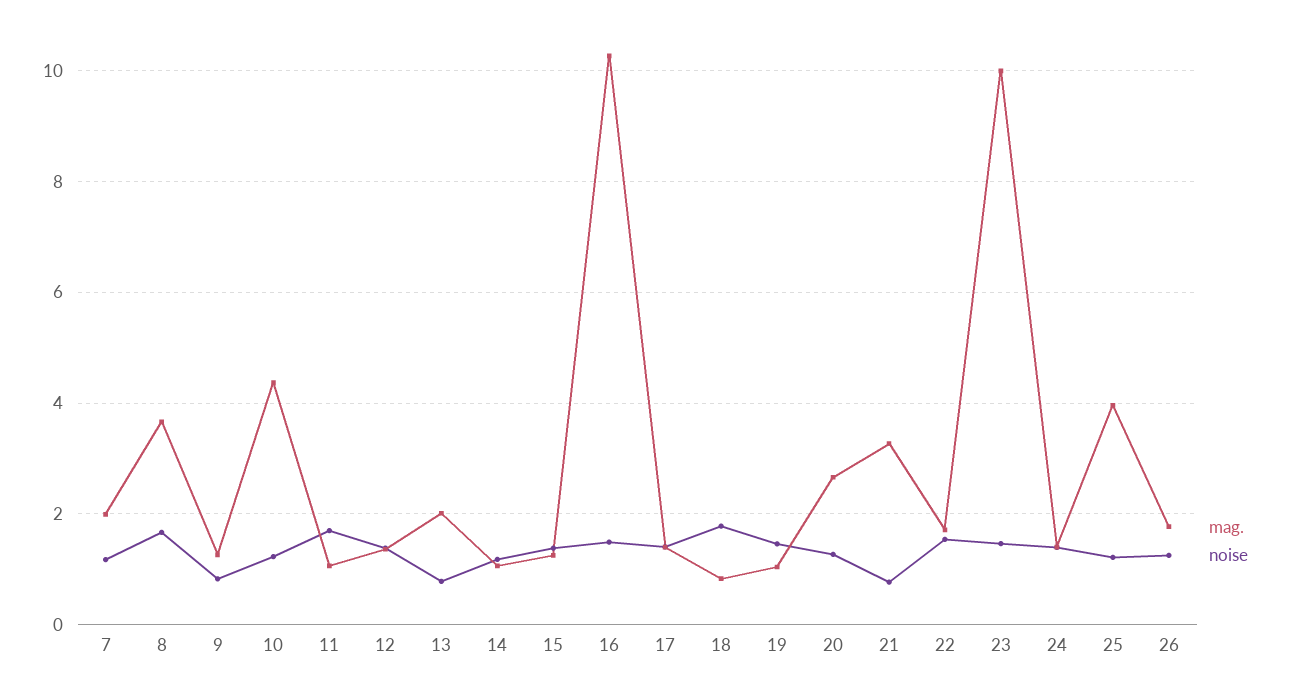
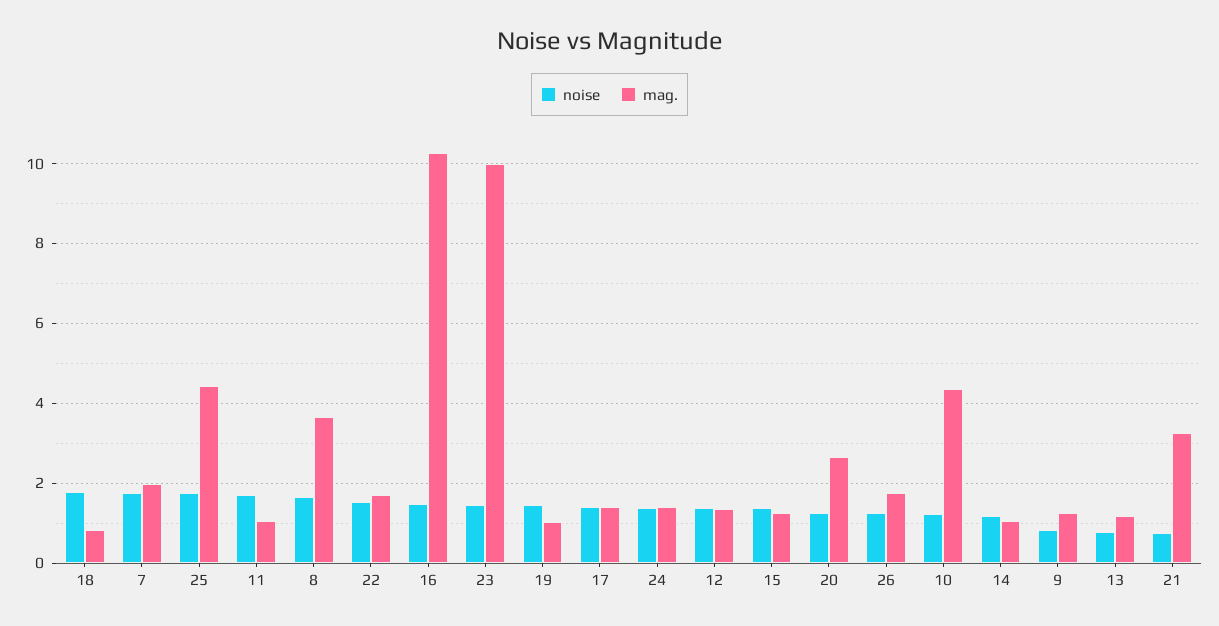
  {
    "mag.": {
      "7": 2,
      "8": 3.6,
      "9": 1.2,
      "10": 4.4,
      "11": 1,
      "12": 1.4,
-     "13": 2,
+     "13": 1.2,
      "14": 1,
      "15": 1.2,
      "16": 10.2,
      "17": 1.4,
      "18": 0.8,
      "19": 1,
      "20": 2.6,
      "21": 3.2,
      "22": 1.8,
      "23": 10,
      "24": 1.4,
-     "25": 4,
+     "25": 4.4,
      "26": 1.8
    },
    "noise": {
-     "7": 1.2,
+     "7": 1.8,
      "8": 1.6,
      "9": 0.8,
      "10": 1.2,
      "11": 1.6,
      "12": 1.4,
      "13": 0.8,
      "14": 1.2,
      "15": 1.4,
      "16": 1.4,
      "17": 1.4,
      "18": 1.8,
      "19": 1.4,
      "20": 1.2,
      "21": 0.8,
      "22": 1.6,
      "23": 1.4,
      "24": 1.4,
-     "25": 1.2,
+     "25": 1.8,
      "26": 1.2
    }
  }

